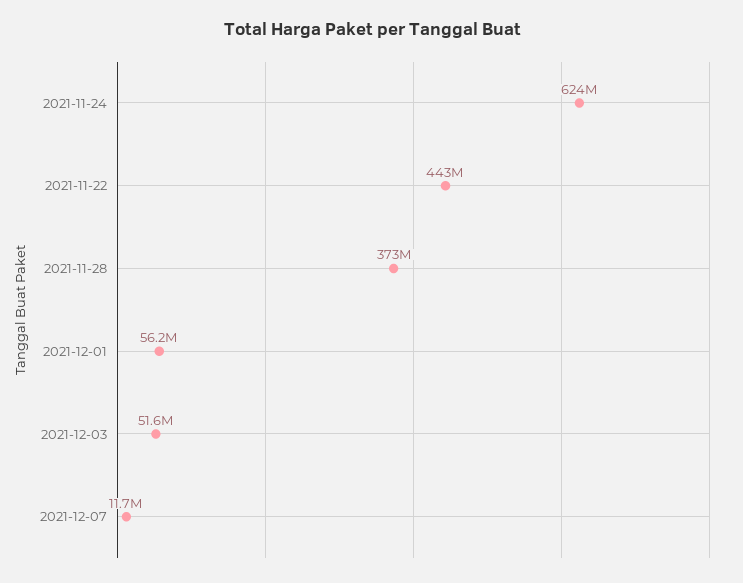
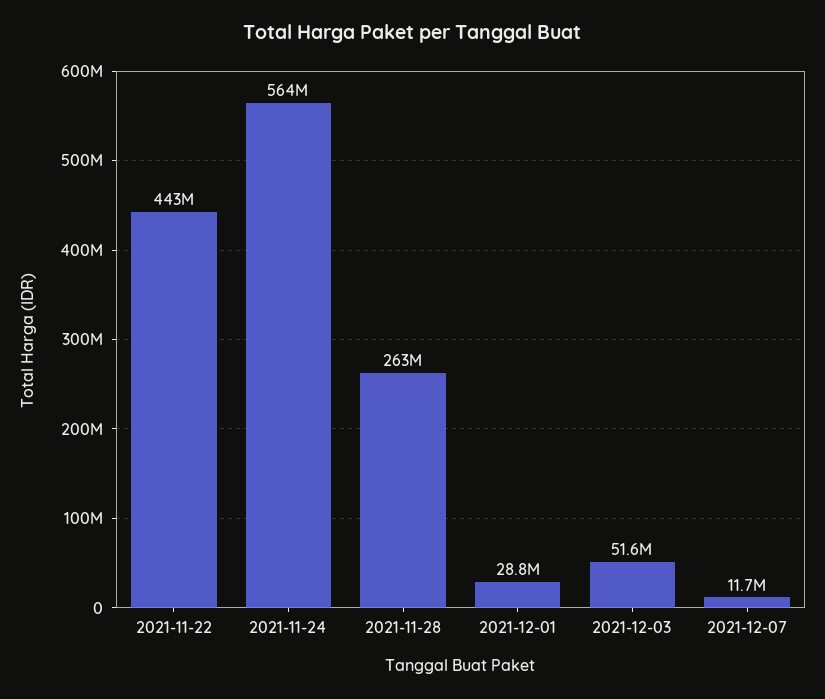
  {
-   "2021-11-24": 624000000,
+   "2021-11-24": 564000000,
    "2021-11-22": 443000000,
-   "2021-11-28": 373000000,
+   "2021-11-28": 263000000,
-   "2021-12-01": 56200000,
+   "2021-12-01": 28800000,
    "2021-12-03": 51600000,
    "2021-12-07": 11700000
  }

